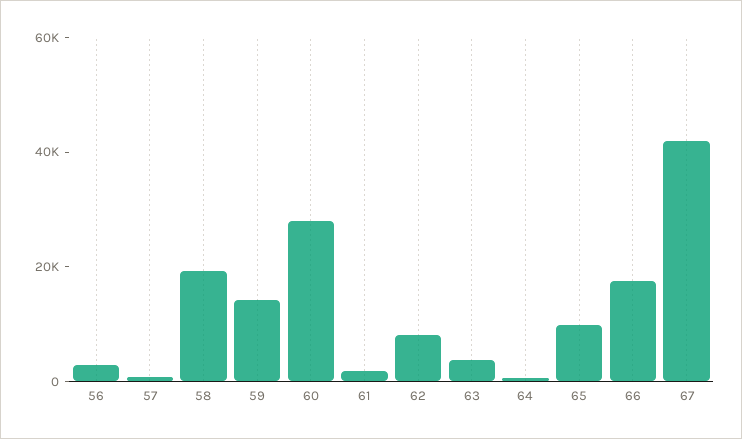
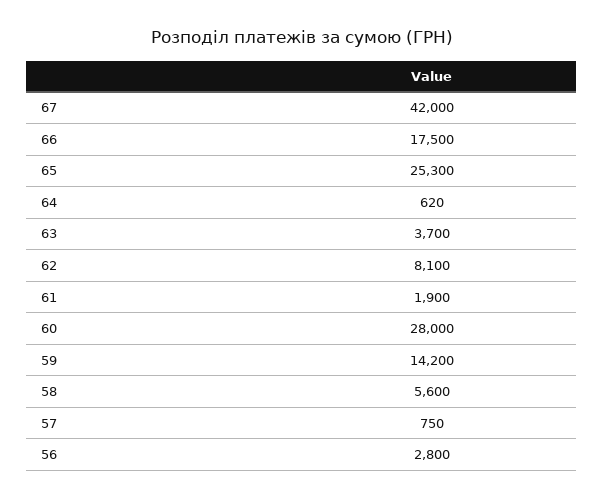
  {
    "56": 2800,
    "57": 750,
-   "58": 20000,
+   "58": 5600,
    "59": 14200,
    "60": 28000,
    "61": 1900,
    "62": 8100,
    "63": 3700,
    "64": 620,
-   "65": 10000,
+   "65": 25300,
    "66": 17500,
    "67": 42000
  }

